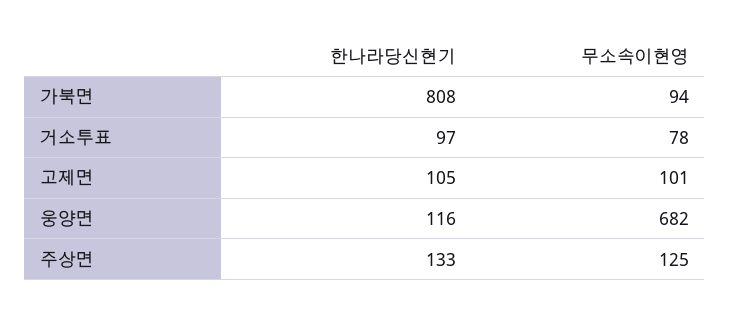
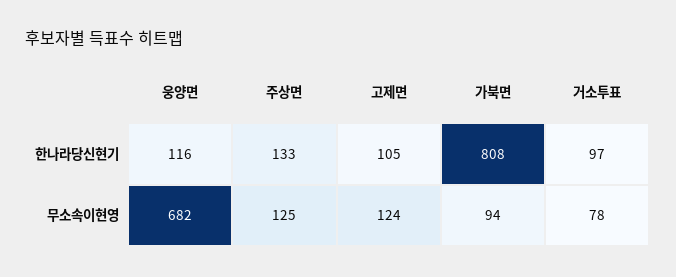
  {
    "한나라당신현기": {
      "가북면": 808,
      "거소투표": 97,
      "고제면": 105,
      "웅양면": 116,
      "주상면": 133
    },
    "무소속이현영": {
      "가북면": 94,
      "거소투표": 78,
-     "고제면": 101,
+     "고제면": 124,
      "웅양면": 682,
      "주상면": 125
    }
  }

